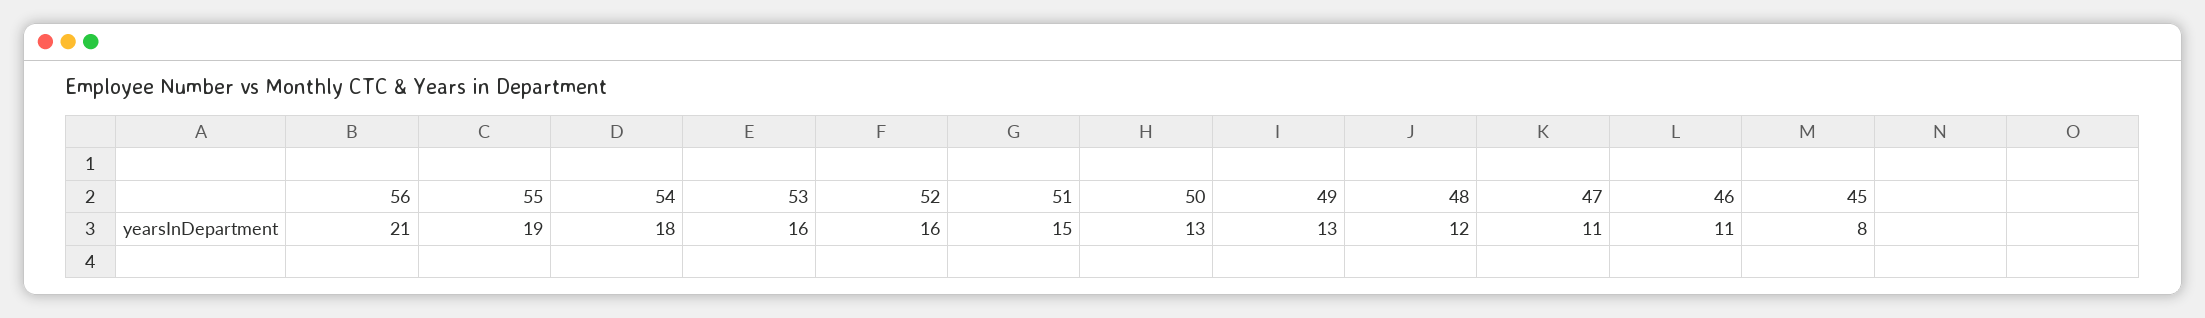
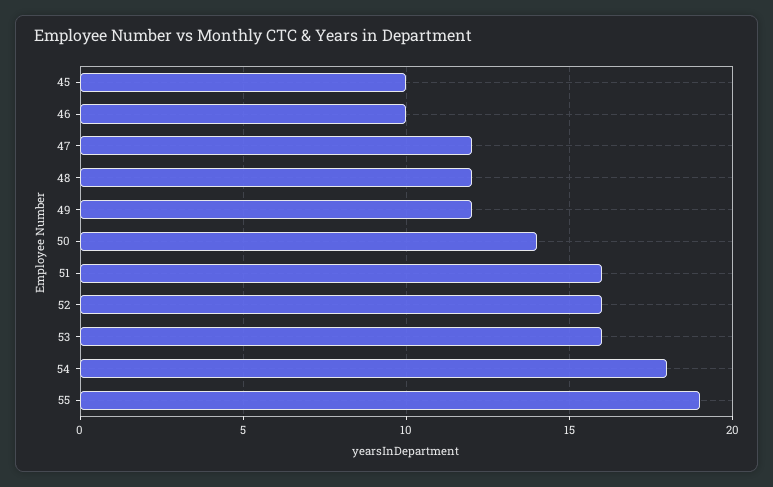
  {
-   "56": 21,
    "55": 19,
    "54": 18,
    "53": 16,
    "52": 16,
-   "51": 15,
+   "51": 16,
-   "50": 13,
+   "50": 14,
-   "49": 13,
+   "49": 12,
    "48": 12,
-   "47": 11,
+   "47": 12,
-   "46": 11,
+   "46": 10,
-   "45": 8
+   "45": 10
  }

